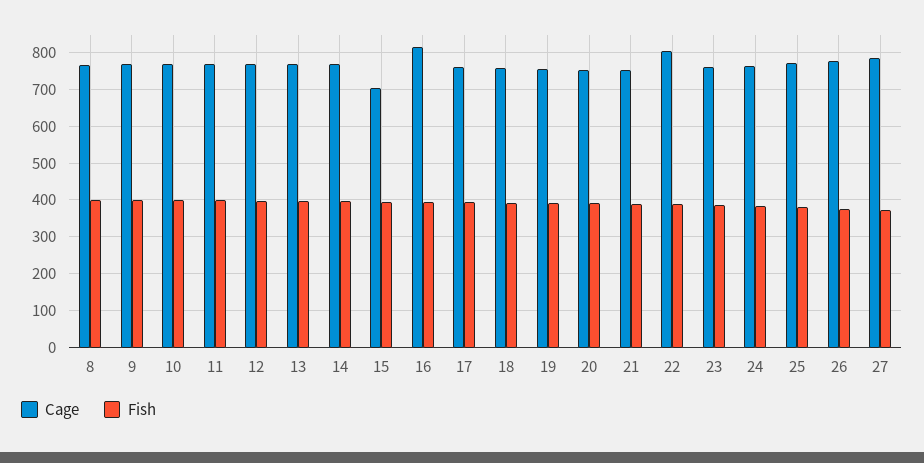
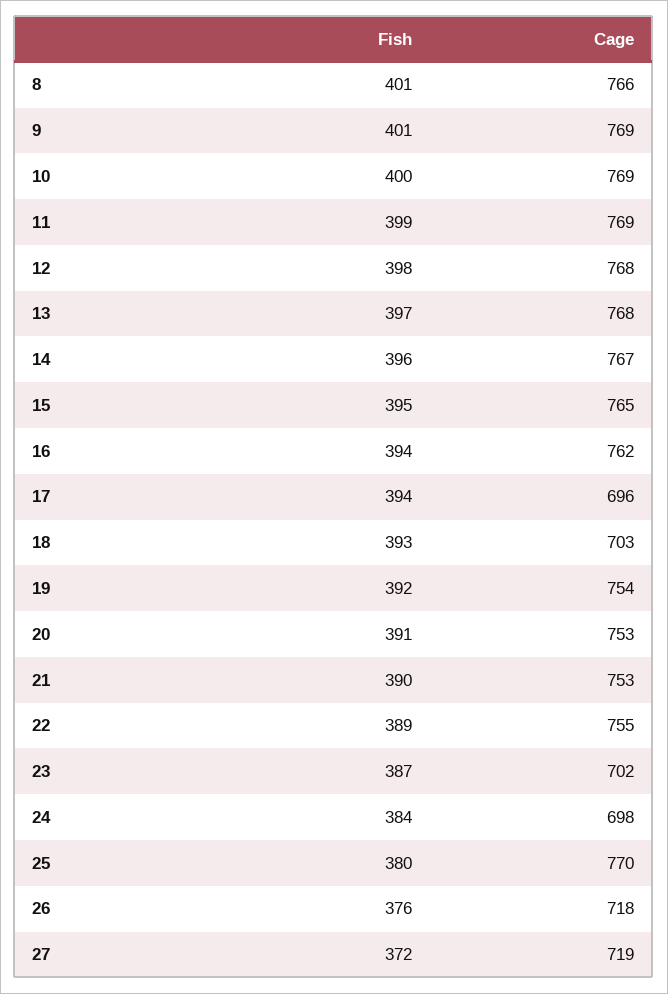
  {
    "Cage": {
      "8": 766,
      "9": 769,
      "10": 769,
      "11": 769,
      "12": 768,
      "13": 768,
      "14": 767,
-     "15": 700,
+     "15": 765,
-     "16": 820,
+     "16": 762,
-     "17": 760,
+     "17": 696,
-     "18": 760,
+     "18": 703,
      "19": 754,
      "20": 753,
      "21": 753,
-     "22": 800,
+     "22": 755,
-     "23": 760,
+     "23": 702,
-     "24": 760,
+     "24": 698,
      "25": 770,
-     "26": 780,
+     "26": 718,
-     "27": 780
+     "27": 719
    },
    "Fish": {
      "8": 401,
      "9": 401,
      "10": 400,
      "11": 399,
      "12": 398,
      "13": 397,
      "14": 396,
      "15": 395,
      "16": 394,
      "17": 394,
      "18": 393,
      "19": 392,
      "20": 391,
      "21": 390,
      "22": 389,
      "23": 387,
      "24": 384,
      "25": 380,
      "26": 376,
      "27": 372
    }
  }

